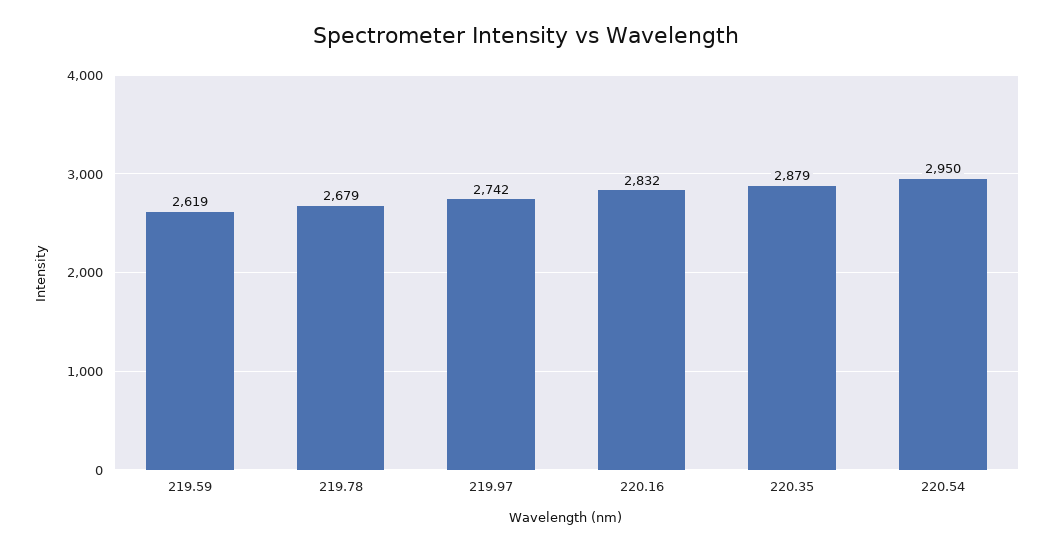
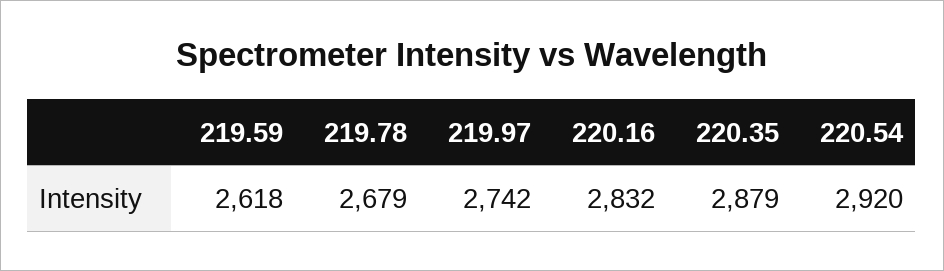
  {
-   "219.59": 2619,
+   "219.59": 2618,
    "219.78": 2679,
    "219.97": 2742,
    "220.16": 2832,
    "220.35": 2879,
-   "220.54": 2950
+   "220.54": 2920
  }

